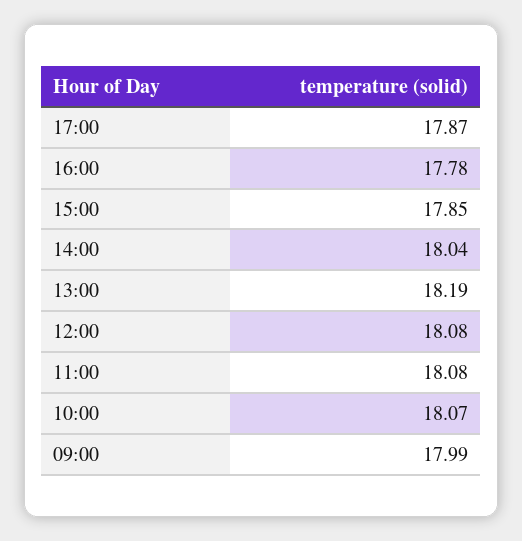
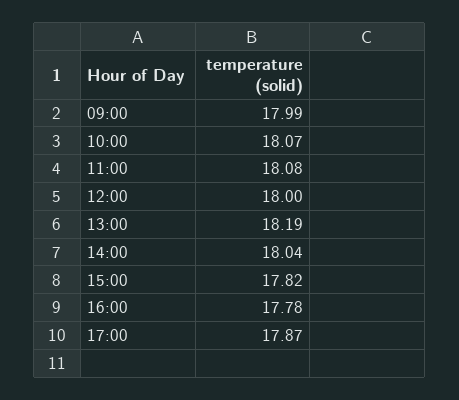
  {
    "17:00": 17.87,
    "16:00": 17.78,
-   "15:00": 17.85,
+   "15:00": 17.82,
    "14:00": 18.04,
    "13:00": 18.19,
-   "12:00": 18.08,
+   "12:00": 18,
    "11:00": 18.08,
    "10:00": 18.07,
    "09:00": 17.99
  }

